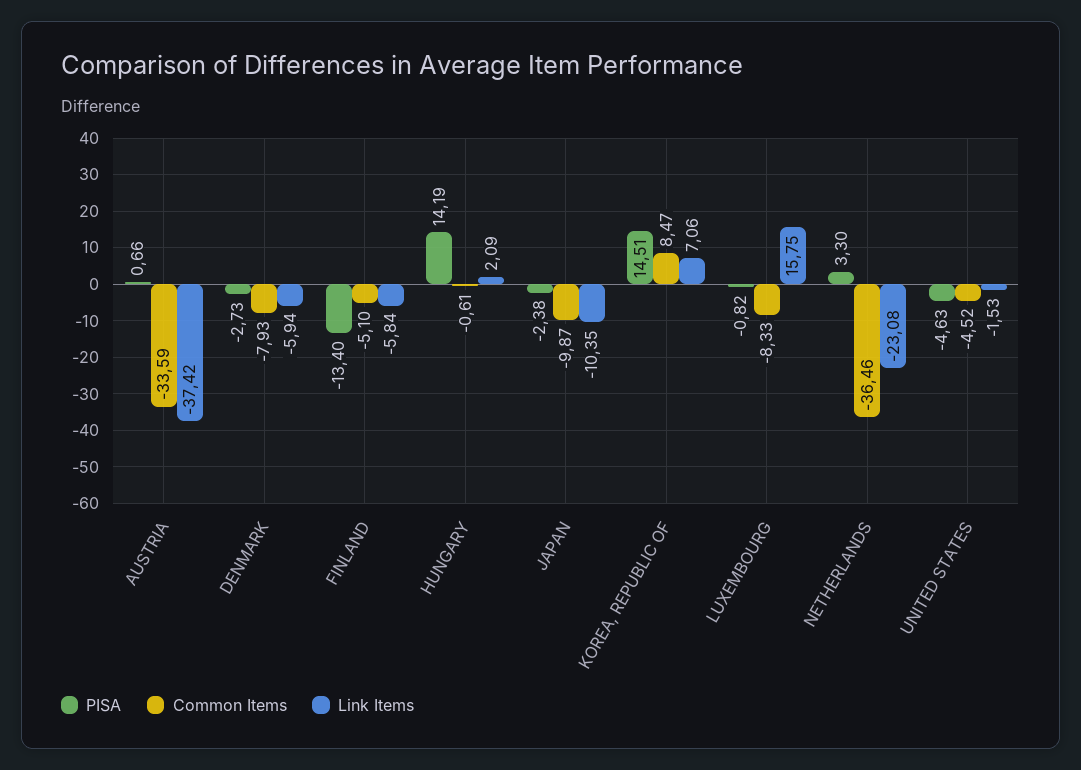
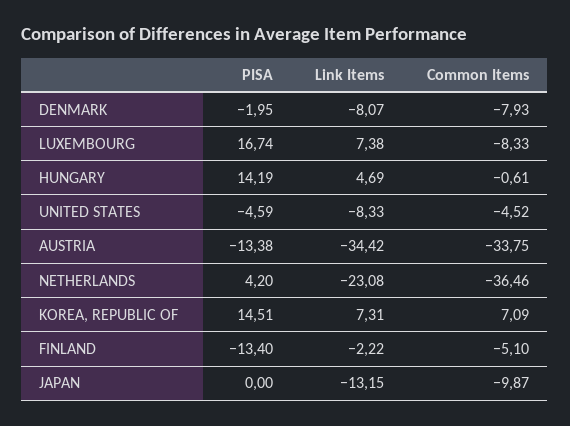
  {
    "PISA": {
-     "AUSTRIA": 0.66,
+     "AUSTRIA": -13.38,
-     "DENMARK": -2.73,
+     "DENMARK": -1.95,
      "FINLAND": -13.4,
      "HUNGARY": 14.19,
-     "JAPAN": -2.38,
+     "JAPAN": 0,
      "KOREA, REPUBLIC OF": 14.51,
-     "LUXEMBOURG": -0.82,
+     "LUXEMBOURG": 16.74,
-     "NETHERLANDS": 3.3,
+     "NETHERLANDS": 4.2,
-     "UNITED STATES": -4.63
+     "UNITED STATES": -4.59
    },
    "Common Items": {
-     "AUSTRIA": -33.59,
+     "AUSTRIA": -33.75,
      "DENMARK": -7.93,
      "FINLAND": -5.1,
      "HUNGARY": -0.61,
      "JAPAN": -9.87,
-     "KOREA, REPUBLIC OF": 8.47,
+     "KOREA, REPUBLIC OF": 7.09,
      "LUXEMBOURG": -8.33,
      "NETHERLANDS": -36.46,
      "UNITED STATES": -4.52
    },
    "Link Items": {
-     "AUSTRIA": -37.42,
+     "AUSTRIA": -34.42,
-     "DENMARK": -5.94,
+     "DENMARK": -8.07,
-     "FINLAND": -5.84,
+     "FINLAND": -2.22,
-     "HUNGARY": 2.09,
+     "HUNGARY": 4.69,
-     "JAPAN": -10.35,
+     "JAPAN": -13.15,
-     "KOREA, REPUBLIC OF": 7.06,
+     "KOREA, REPUBLIC OF": 7.31,
-     "LUXEMBOURG": 15.75,
+     "LUXEMBOURG": 7.38,
      "NETHERLANDS": -23.08,
-     "UNITED STATES": -1.53
+     "UNITED STATES": -8.33
    }
  }

